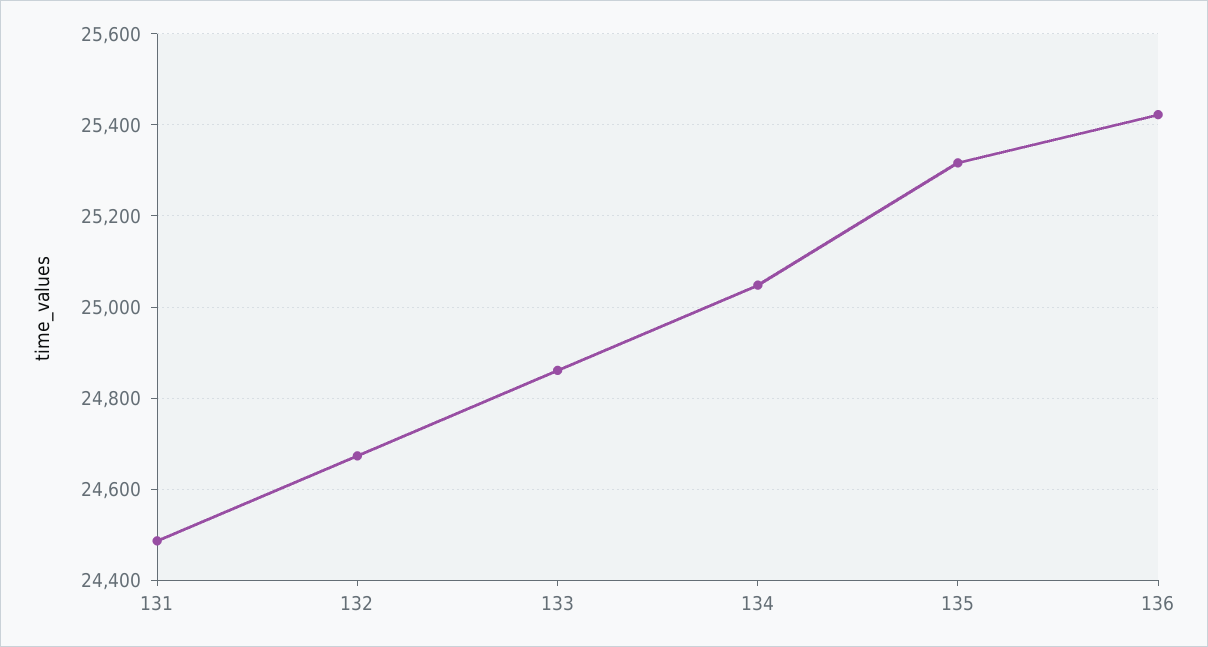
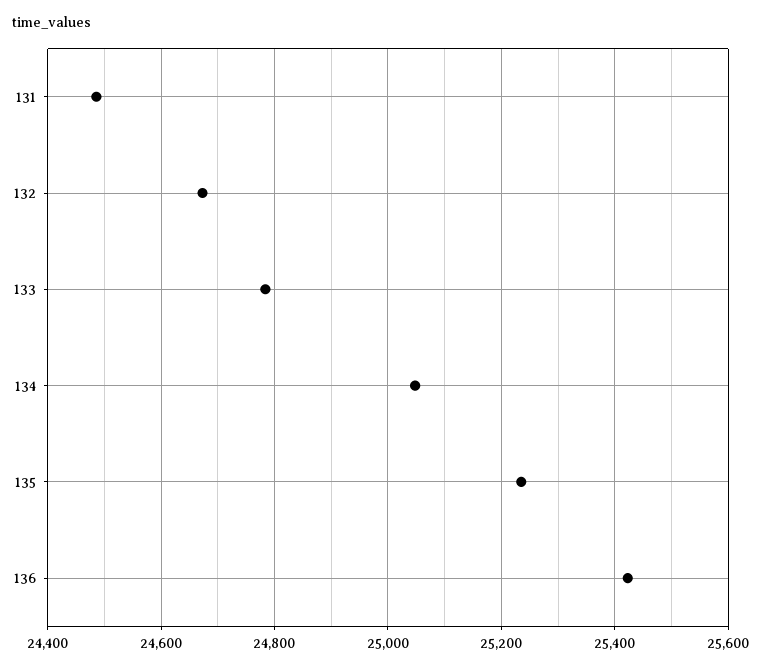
  {
    "131": 24480,
    "132": 24680,
-   "133": 24860,
+   "133": 24780,
    "134": 25040,
-   "135": 25320,
+   "135": 25240,
    "136": 25420
  }

